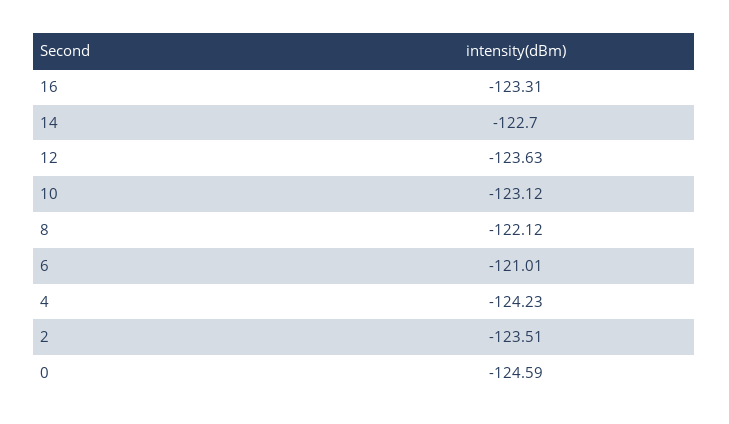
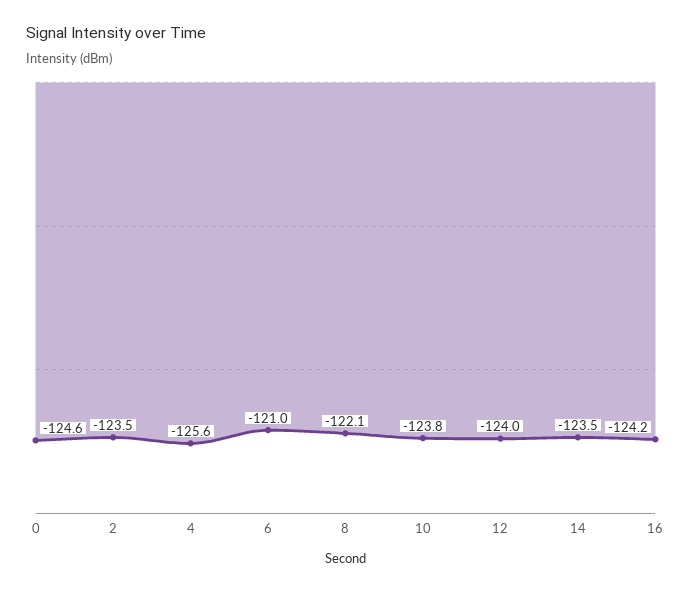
  {
-   "16": -123.31,
+   "16": -124.2,
-   "14": -122.7,
+   "14": -123.5,
-   "12": -123.63,
+   "12": -124,
-   "10": -123.12,
+   "10": -123.8,
    "8": -122.12,
    "6": -121.01,
-   "4": -124.23,
+   "4": -125.6,
    "2": -123.51,
    "0": -124.59
  }

